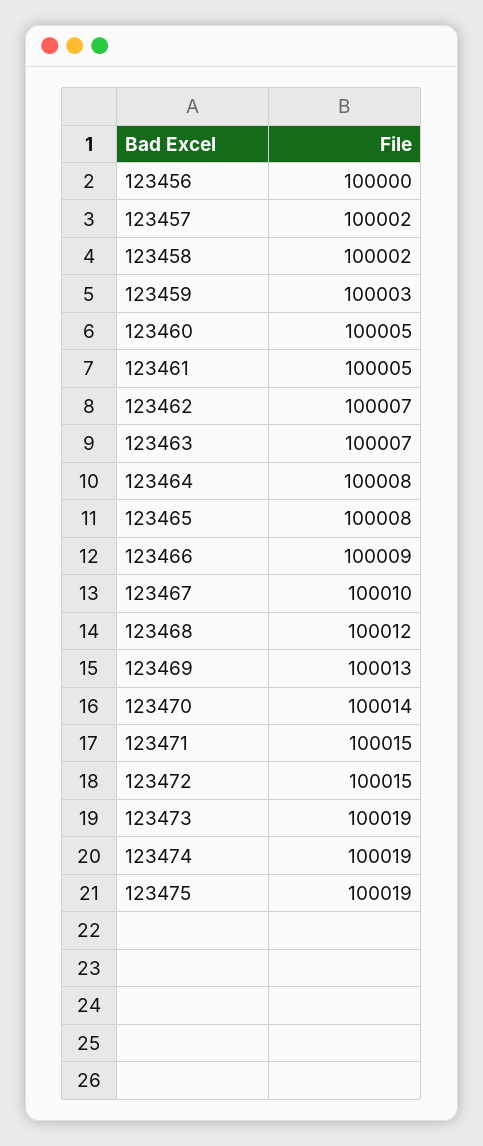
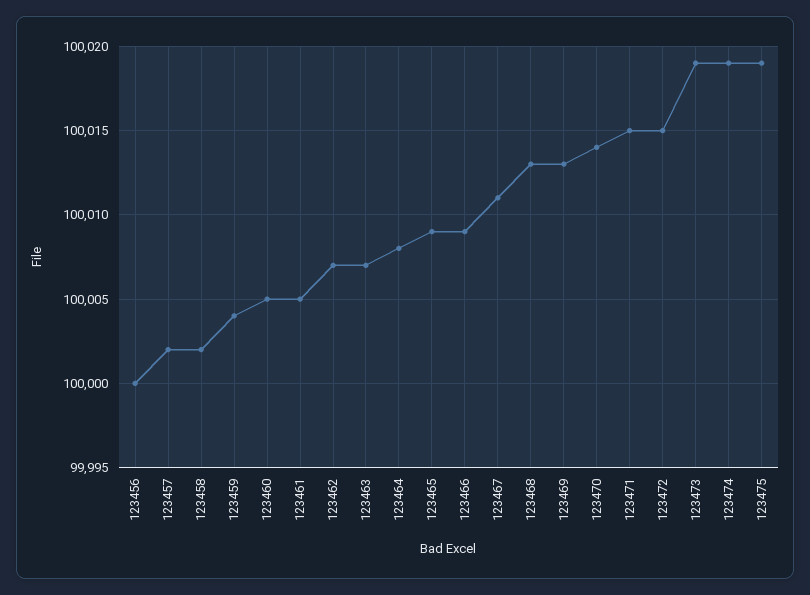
  {
    "123456": 100000,
    "123457": 100002,
    "123458": 100002,
-   "123459": 100003,
+   "123459": 100004,
    "123460": 100005,
    "123461": 100005,
    "123462": 100007,
    "123463": 100007,
    "123464": 100008,
-   "123465": 100008,
+   "123465": 100009,
    "123466": 100009,
-   "123467": 100010,
+   "123467": 100011,
-   "123468": 100012,
+   "123468": 100013,
    "123469": 100013,
    "123470": 100014,
    "123471": 100015,
    "123472": 100015,
    "123473": 100019,
    "123474": 100019,
    "123475": 100019
  }

